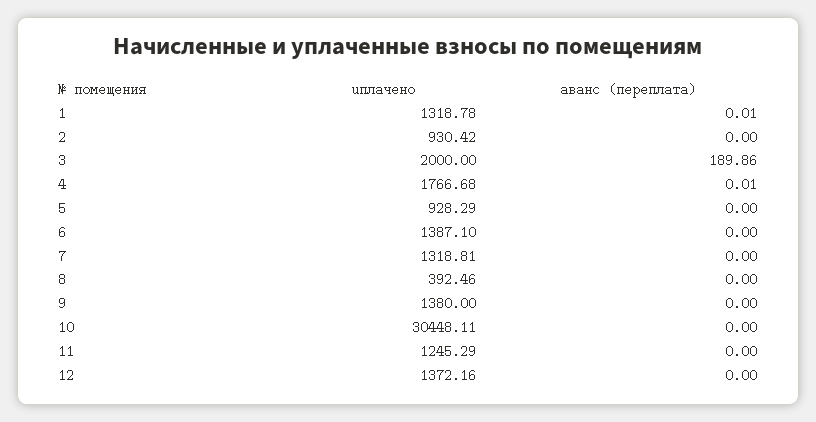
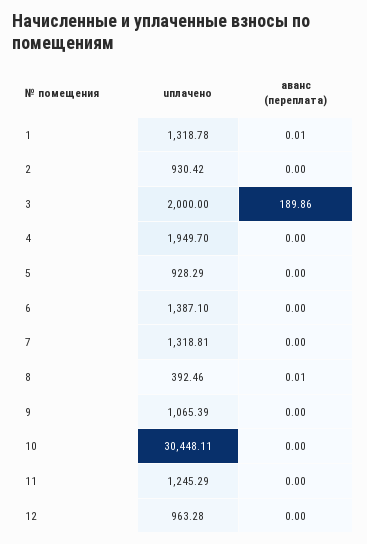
  {
    "uплачено": {
      "1": 1318.78,
      "2": 930.42,
      "3": 2000,
-     "4": 1766.68,
+     "4": 1949.7,
      "5": 928.29,
      "6": 1387.1,
      "7": 1318.81,
      "8": 392.46,
-     "9": 1380,
+     "9": 1065.39,
      "10": 30448.11,
      "11": 1245.29,
-     "12": 1372.16
+     "12": 963.28
    },
    "аванс (переплата)": {
      "1": 0.01,
      "2": 0,
      "3": 189.86,
-     "4": 0.01,
+     "4": 0,
      "5": 0,
      "6": 0,
      "7": 0,
-     "8": 0,
+     "8": 0.01,
      "9": 0,
      "10": 0,
      "11": 0,
      "12": 0
    }
  }

